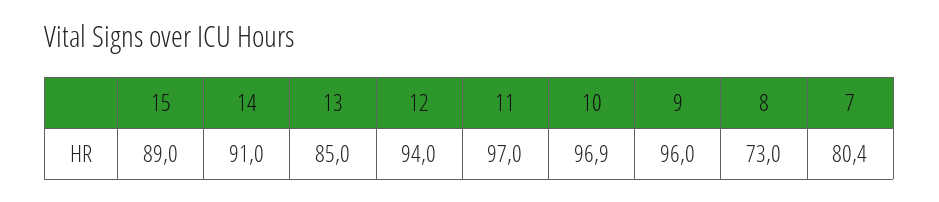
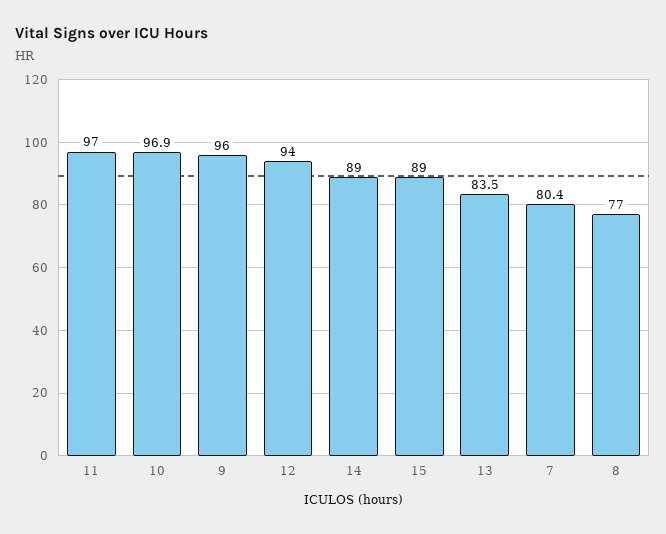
  {
    "15": 89,
-   "14": 91,
+   "14": 89,
-   "13": 85,
+   "13": 83.5,
    "12": 94,
    "11": 97,
    "10": 96.9,
    "9": 96,
-   "8": 73,
+   "8": 77,
    "7": 80.4
  }

